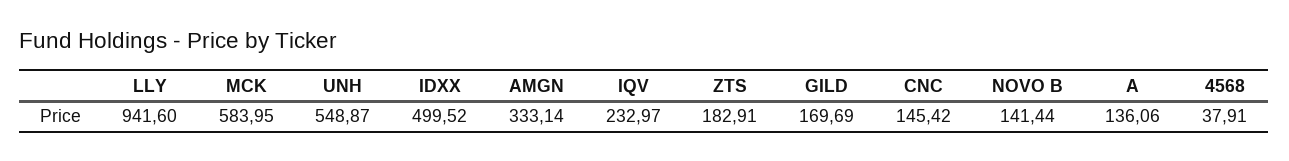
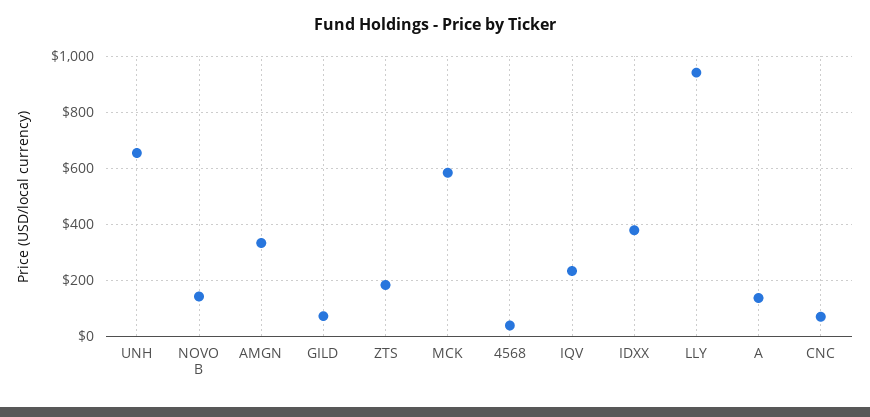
  {
    "LLY": 941.6,
    "MCK": 583.95,
-   "UNH": 548.87,
+   "UNH": 650,
-   "IDXX": 499.52,
+   "IDXX": 375,
    "AMGN": 333.14,
    "IQV": 232.97,
    "ZTS": 182.91,
-   "GILD": 169.69,
+   "GILD": 75,
-   "CNC": 145.42,
+   "CNC": 75,
    "NOVO B": 141.44,
    "A": 136.06,
    "4568": 37.91
  }

